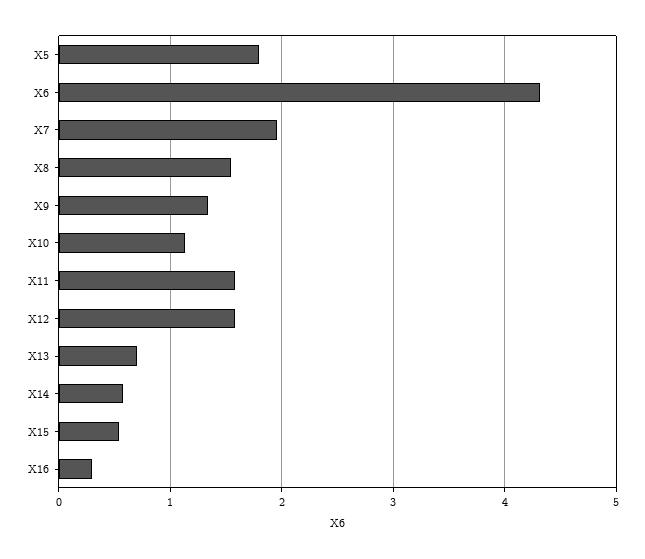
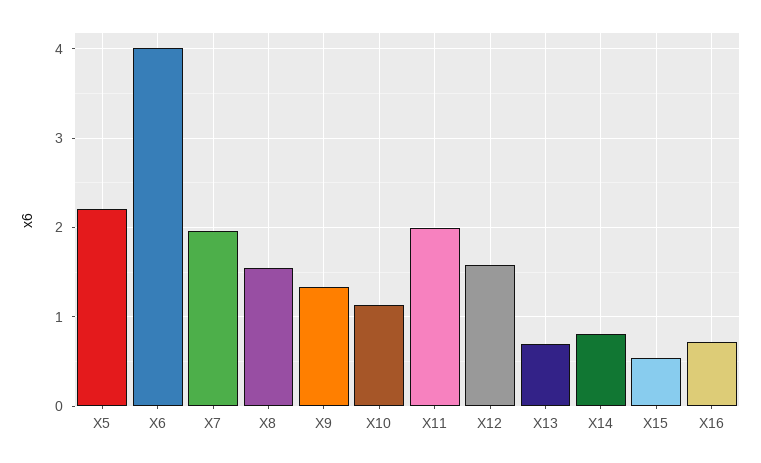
  {
-   "X5": 1.8,
+   "X5": 2.2,
-   "X6": 4.3,
+   "X6": 4,
    "X7": 2,
    "X8": 1.5,
    "X9": 1.3,
    "X10": 1.1,
-   "X11": 1.6,
+   "X11": 2,
    "X12": 1.6,
    "X13": 0.7,
-   "X14": 0.6,
+   "X14": 0.8,
    "X15": 0.5,
-   "X16": 0.3
+   "X16": 0.7
  }

